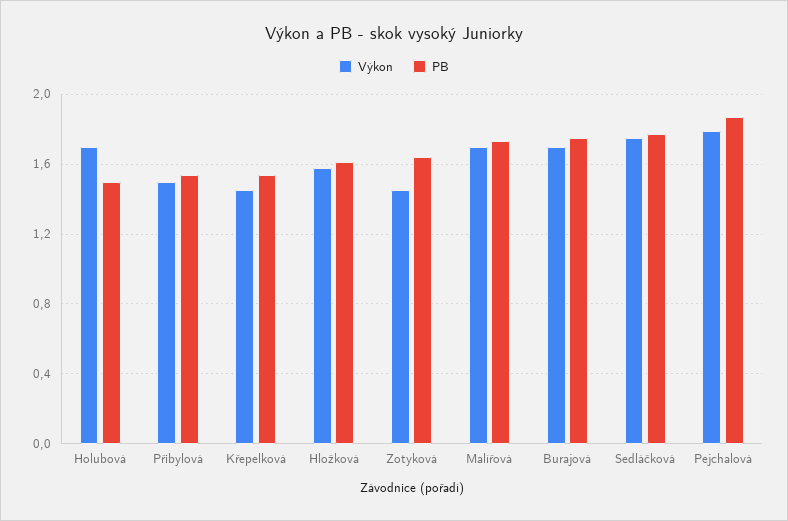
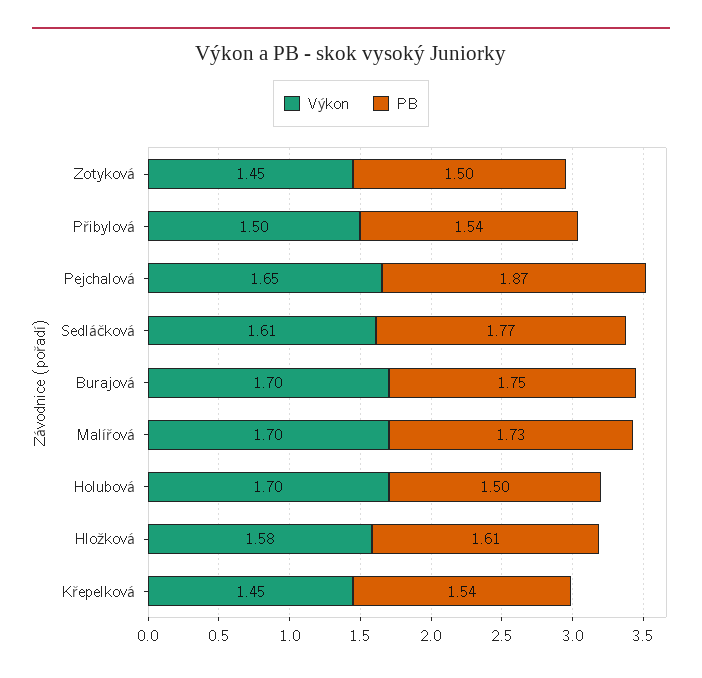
  {
    "Výkon": {
      "Holubová": 1.7,
      "Přibylová": 1.5,
      "Křepelková": 1.45,
      "Hložková": 1.58,
      "Zotyková": 1.45,
      "Malířová": 1.7,
      "Burajová": 1.7,
-     "Sedláčková": 1.75,
+     "Sedláčková": 1.61,
-     "Pejchalová": 1.8
+     "Pejchalová": 1.65
    },
    "PB": {
      "Holubová": 1.5,
      "Přibylová": 1.54,
      "Křepelková": 1.54,
      "Hložková": 1.61,
-     "Zotyková": 1.65,
+     "Zotyková": 1.5,
      "Malířová": 1.73,
      "Burajová": 1.75,
      "Sedláčková": 1.77,
      "Pejchalová": 1.87
    }
  }

